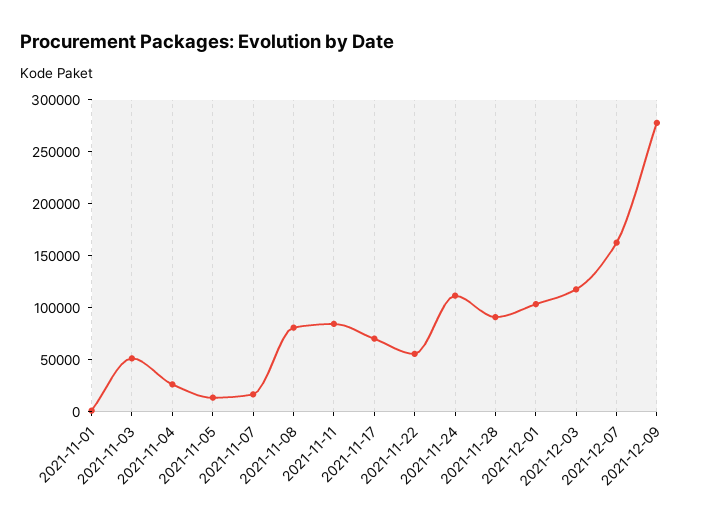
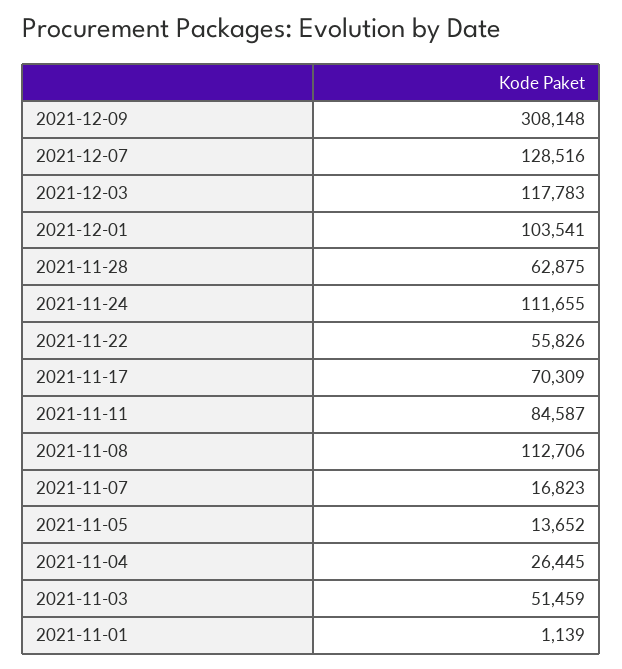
  {
    "2021-11-01": 1139,
    "2021-11-03": 51459,
    "2021-11-04": 26445,
    "2021-11-05": 13652,
    "2021-11-07": 16823,
-   "2021-11-08": 80000,
+   "2021-11-08": 112706,
    "2021-11-11": 84587,
    "2021-11-17": 70309,
    "2021-11-22": 55826,
    "2021-11-24": 111655,
-   "2021-11-28": 90000,
+   "2021-11-28": 62875,
    "2021-12-01": 103541,
    "2021-12-03": 117783,
-   "2021-12-07": 160000,
+   "2021-12-07": 128516,
-   "2021-12-09": 280000
+   "2021-12-09": 308148
  }

